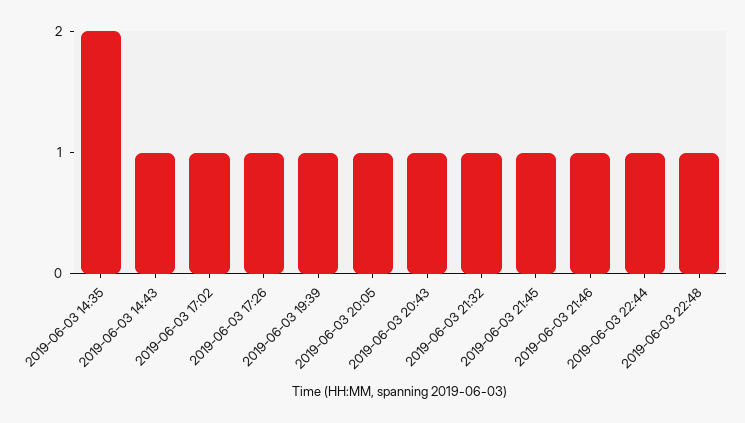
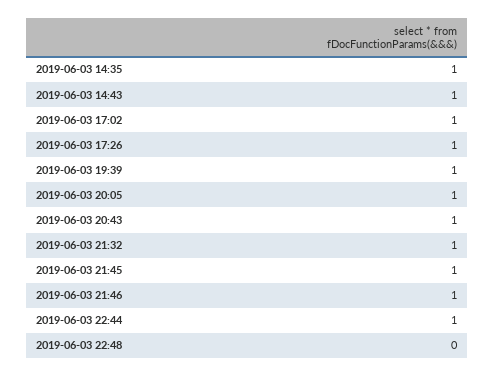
  {
-   "2019-06-03 14:35": 2,
+   "2019-06-03 14:35": 1,
    "2019-06-03 14:43": 1,
    "2019-06-03 17:02": 1,
    "2019-06-03 17:26": 1,
    "2019-06-03 19:39": 1,
    "2019-06-03 20:05": 1,
    "2019-06-03 20:43": 1,
    "2019-06-03 21:32": 1,
    "2019-06-03 21:45": 1,
    "2019-06-03 21:46": 1,
    "2019-06-03 22:44": 1,
-   "2019-06-03 22:48": 1
+   "2019-06-03 22:48": 0
  }

